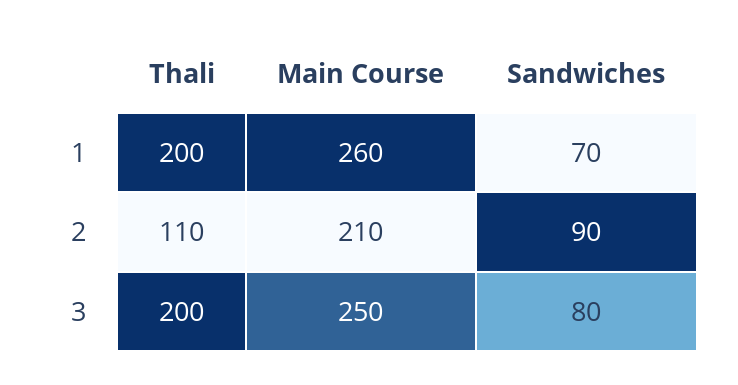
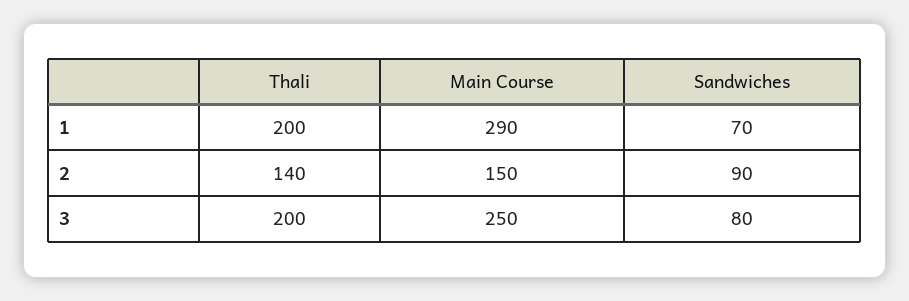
  {
    "Thali": {
      "1": 200,
-     "2": 110,
+     "2": 140,
      "3": 200
    },
    "Main Course": {
-     "1": 260,
+     "1": 290,
-     "2": 210,
+     "2": 150,
      "3": 250
    },
    "Sandwiches": {
      "1": 70,
      "2": 90,
      "3": 80
    }
  }

